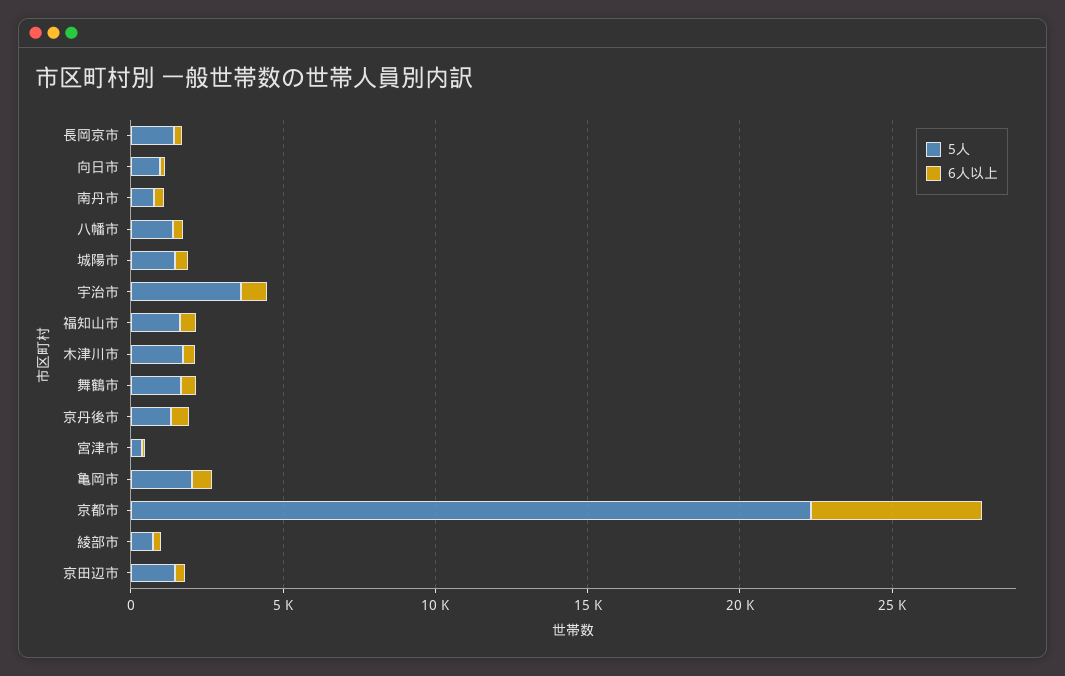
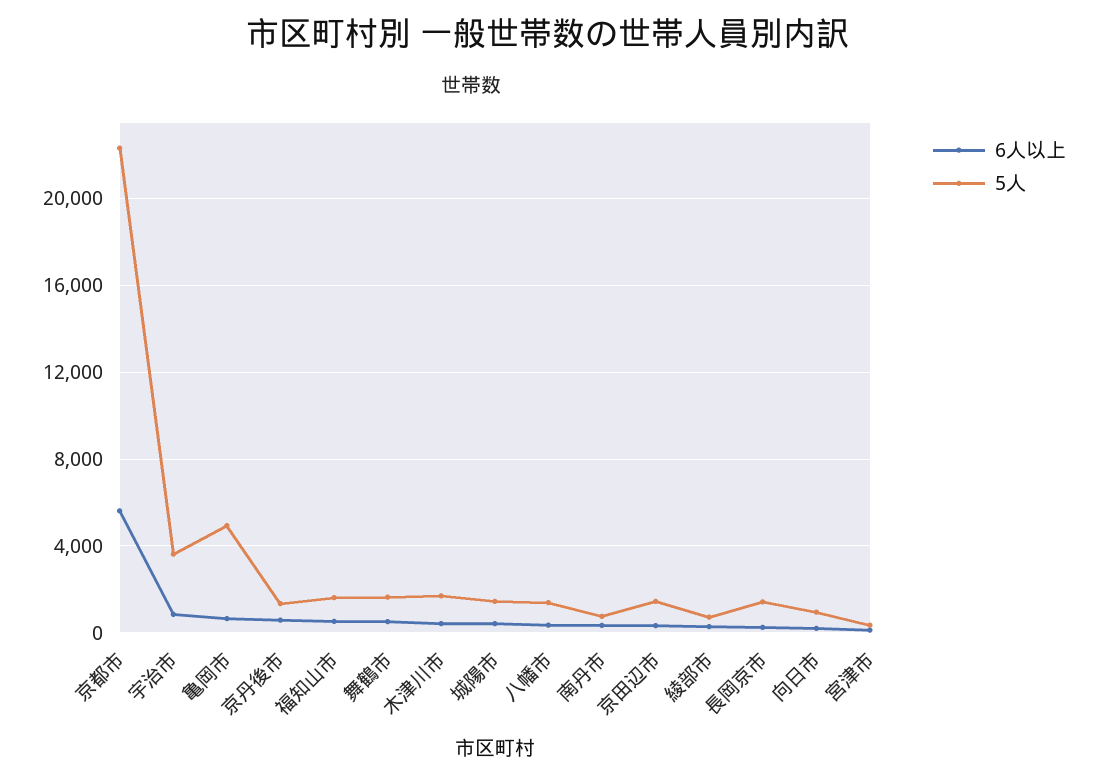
  {
    "5人": {
      "長岡京市": 1500,
      "向日市": 1000,
      "南丹市": 1000,
      "八幡市": 1500,
      "城陽市": 1500,
      "宇治市": 3500,
      "福知山市": 1500,
      "木津川市": 1500,
      "舞鶴市": 1500,
      "京丹後市": 1500,
      "宮津市": 500,
-     "亀岡市": 2000,
+     "亀岡市": 5000,
      "京都市": 22500,
      "綾部市": 500,
      "京田辺市": 1500
    },
    "6人以上": {
      "長岡京市": 0,
      "向日市": 0,
      "南丹市": 500,
      "八幡市": 500,
      "城陽市": 500,
      "宇治市": 1000,
      "福知山市": 500,
      "木津川市": 500,
      "舞鶴市": 500,
      "京丹後市": 500,
      "宮津市": 0,
      "亀岡市": 500,
      "京都市": 5500,
      "綾部市": 500,
      "京田辺市": 500
    }
  }

